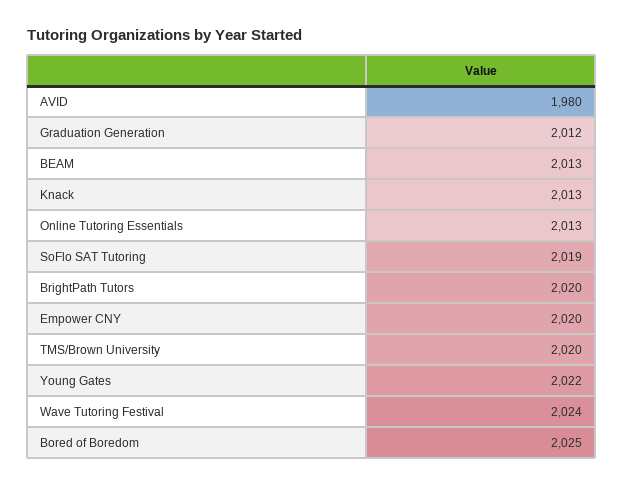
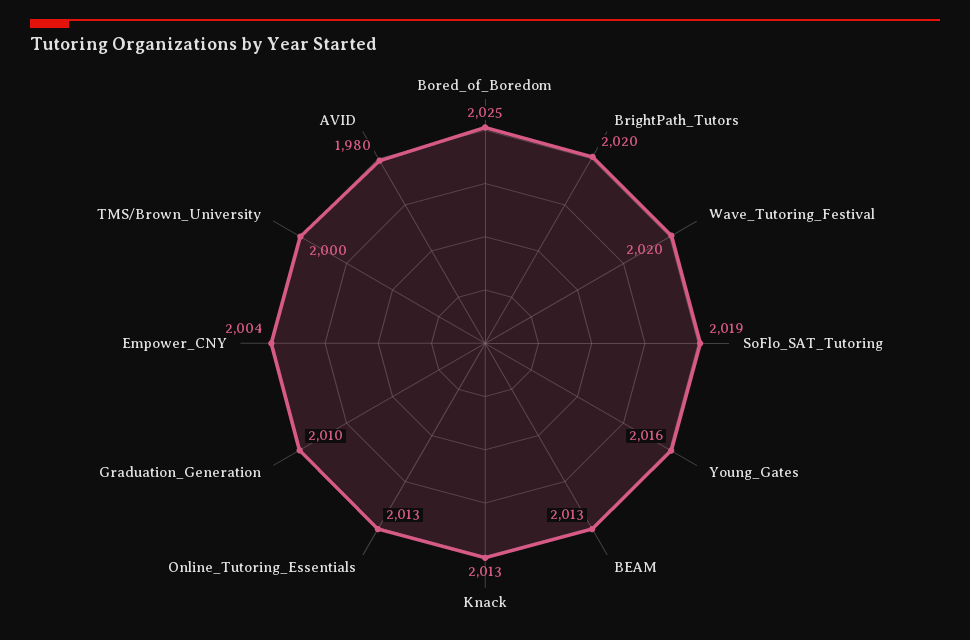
  {
    "AVID": 1980,
-   "Graduation Generation": 2012,
+   "Graduation Generation": 2010,
    "BEAM": 2013,
    "Knack": 2013,
    "Online Tutoring Essentials": 2013,
    "SoFlo SAT Tutoring": 2019,
    "BrightPath Tutors": 2020,
-   "Empower CNY": 2020,
+   "Empower CNY": 2004,
-   "TMS/Brown University": 2020,
+   "TMS/Brown University": 2000,
-   "Young Gates": 2022,
+   "Young Gates": 2016,
-   "Wave Tutoring Festival": 2024,
+   "Wave Tutoring Festival": 2020,
    "Bored of Boredom": 2025
  }

